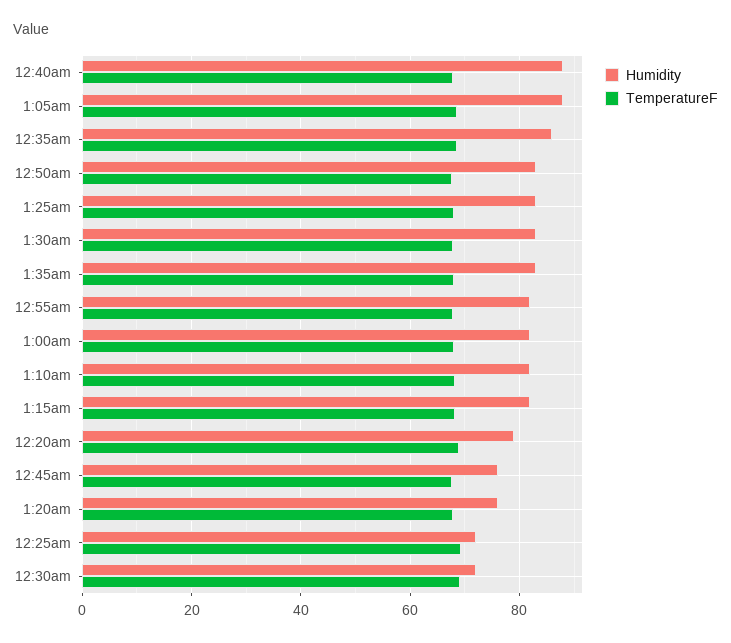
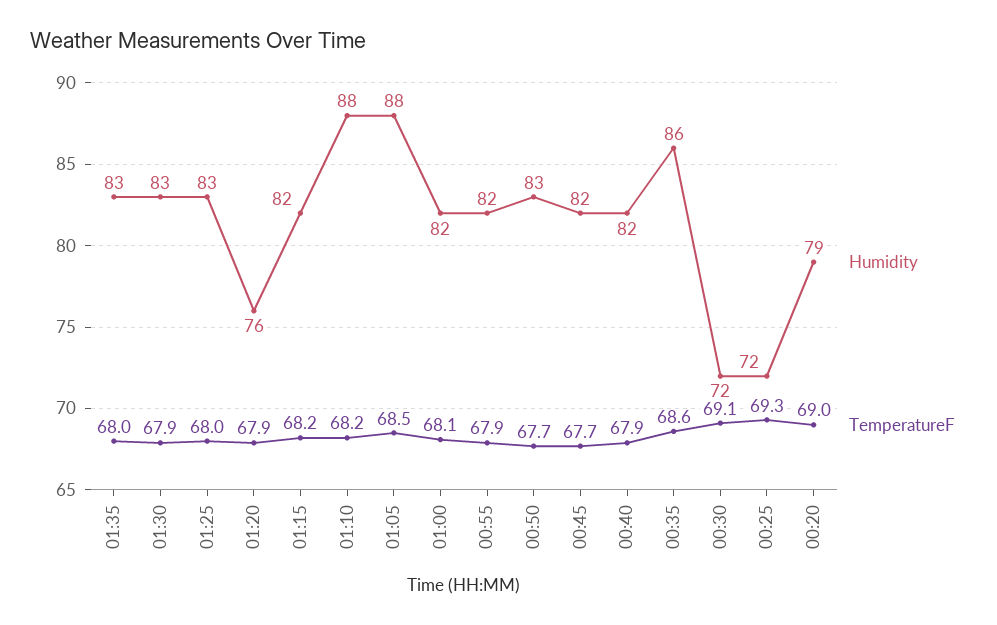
  {
    "Humidity": {
-     "12:40am": 88,
+     "12:40am": 82,
      "1:05am": 88,
      "12:35am": 86,
      "12:50am": 83,
      "1:25am": 83,
      "1:30am": 83,
      "1:35am": 83,
      "12:55am": 82,
      "1:00am": 82,
-     "1:10am": 82,
+     "1:10am": 88,
      "1:15am": 82,
      "12:20am": 79,
-     "12:45am": 76,
+     "12:45am": 82,
      "1:20am": 76,
      "12:25am": 72,
      "12:30am": 72
    },
    "TemperatureF": {
      "12:40am": 67.9,
      "1:05am": 68.5,
      "12:35am": 68.6,
      "12:50am": 67.7,
      "1:25am": 68,
      "1:30am": 67.9,
      "1:35am": 68,
      "12:55am": 67.9,
      "1:00am": 68.1,
      "1:10am": 68.2,
      "1:15am": 68.2,
      "12:20am": 69,
      "12:45am": 67.7,
      "1:20am": 67.9,
      "12:25am": 69.3,
      "12:30am": 69.1
    }
  }

